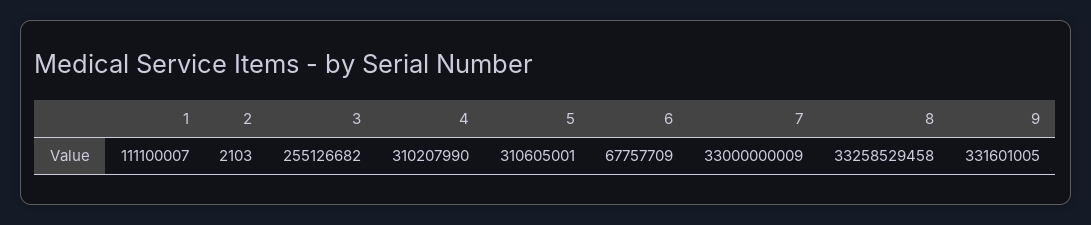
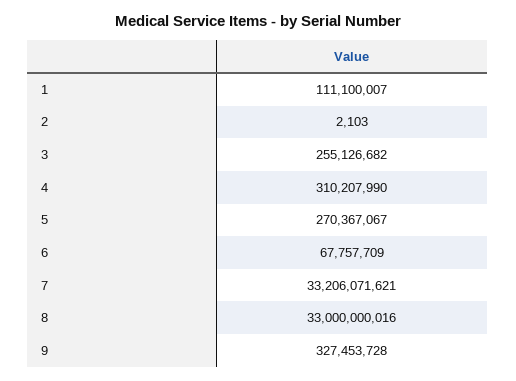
  {
    "1": 111100007,
    "2": 2103,
    "3": 255126682,
    "4": 310207990,
-   "5": 310605001,
+   "5": 270367067,
    "6": 67757709,
-   "7": 33000000009,
+   "7": 33206071621,
-   "8": 33258529458,
+   "8": 33000000016,
-   "9": 331601005
+   "9": 327453728
  }

